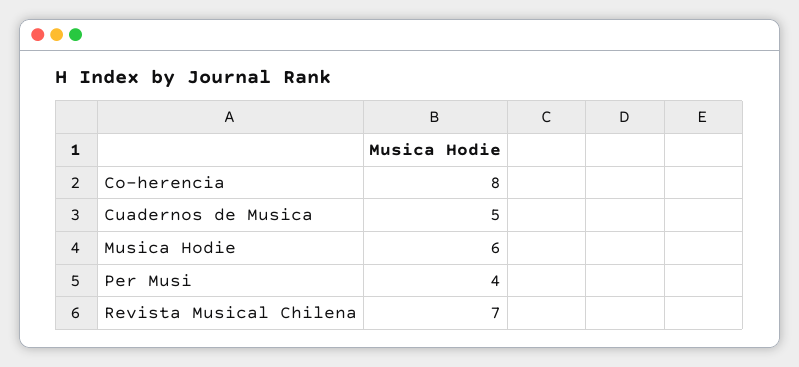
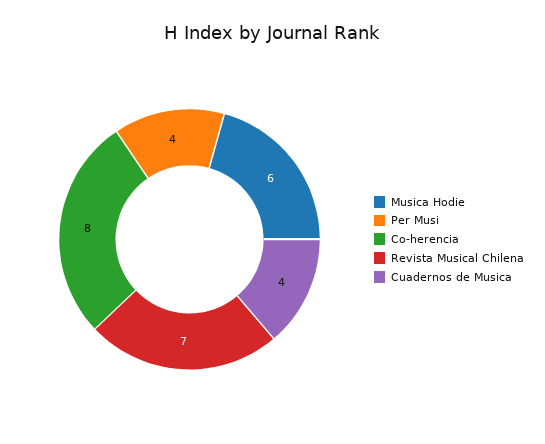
  {
    "Co-herencia": 8,
-   "Cuadernos de Musica": 5,
+   "Cuadernos de Musica": 4,
    "Musica Hodie": 6,
    "Per Musi": 4,
    "Revista Musical Chilena": 7
  }

